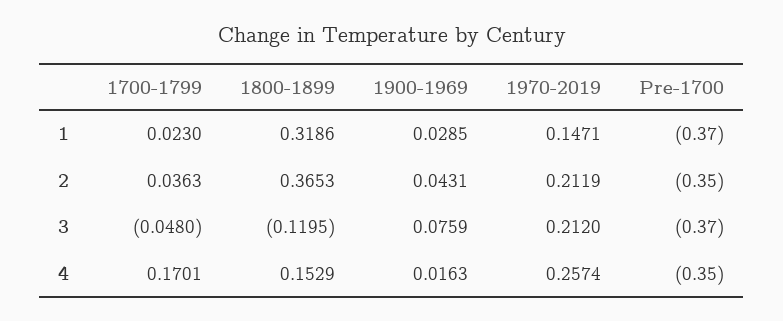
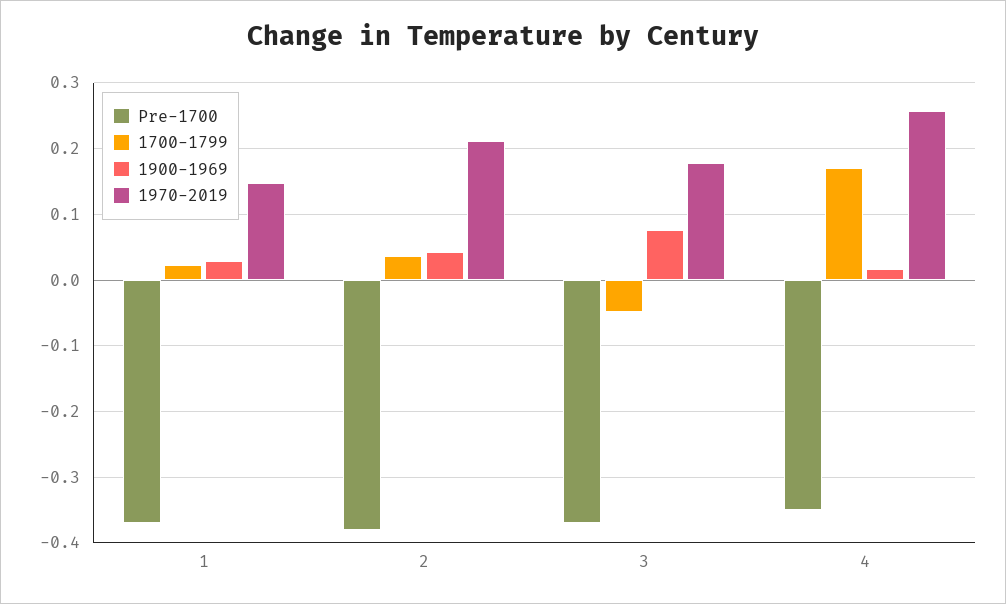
  {
    "1700-1799": {
      "1": 0.023,
      "2": 0.0363,
      "3": -0.048,
      "4": 0.1701
    },
-   "1800-1899": {
-     "1": 0.3186,
-     "2": 0.3653,
-     "3": -0.1195,
-     "4": 0.1529
-   },
    "1900-1969": {
      "1": 0.0285,
      "2": 0.0431,
      "3": 0.0759,
      "4": 0.0163
    },
    "1970-2019": {
      "1": 0.1471,
      "2": 0.2119,
-     "3": 0.212,
+     "3": 0.18,
      "4": 0.2574
    },
    "Pre-1700": {
      "1": -0.37,
-     "2": -0.35,
+     "2": -0.38,
      "3": -0.37,
      "4": -0.35
    }
  }

